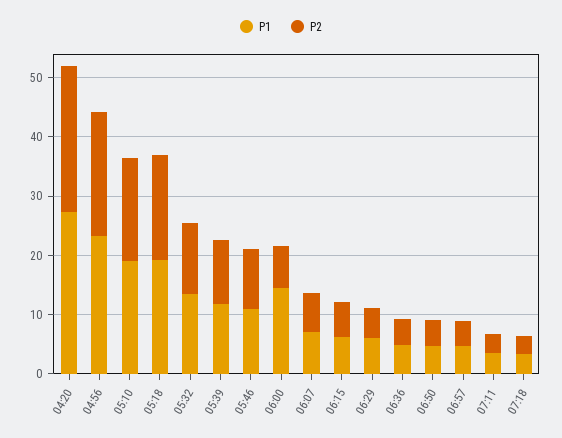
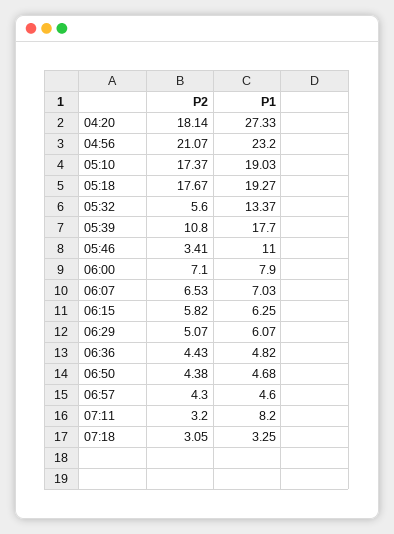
  {
    "P1": {
      "04:20": 27.33,
      "04:56": 23.2,
      "05:10": 19.03,
      "05:18": 19.27,
      "05:32": 13.37,
-     "05:39": 12,
+     "05:39": 17.7,
      "05:46": 11,
-     "06:00": 14,
+     "06:00": 7.9,
      "06:07": 7.03,
      "06:15": 6.25,
      "06:29": 6.07,
      "06:36": 4.82,
      "06:50": 4.68,
      "06:57": 4.6,
-     "07:11": 4,
+     "07:11": 8.2,
      "07:18": 3.25
    },
    "P2": {
-     "04:20": 24,
+     "04:20": 18.14,
      "04:56": 21.07,
      "05:10": 17.37,
      "05:18": 17.67,
-     "05:32": 12,
+     "05:32": 5.6,
      "05:39": 10.8,
-     "05:46": 10,
+     "05:46": 3.41,
      "06:00": 7.1,
      "06:07": 6.53,
      "06:15": 5.82,
      "06:29": 5.07,
      "06:36": 4.43,
      "06:50": 4.38,
      "06:57": 4.3,
      "07:11": 3.2,
      "07:18": 3.05
    }
  }

